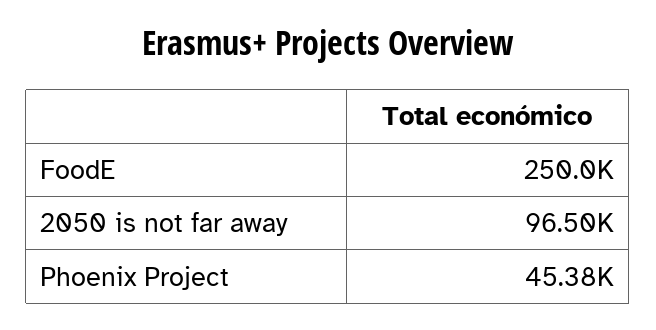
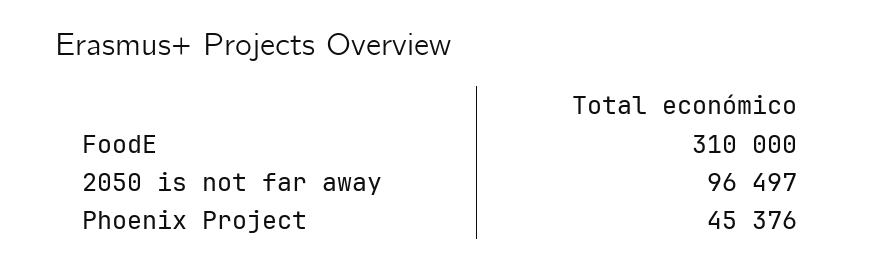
  {
-   "FoodE": 250000,
+   "FoodE": 310000,
    "2050 is not far away": 96497,
    "Phoenix Project": 45376
  }

